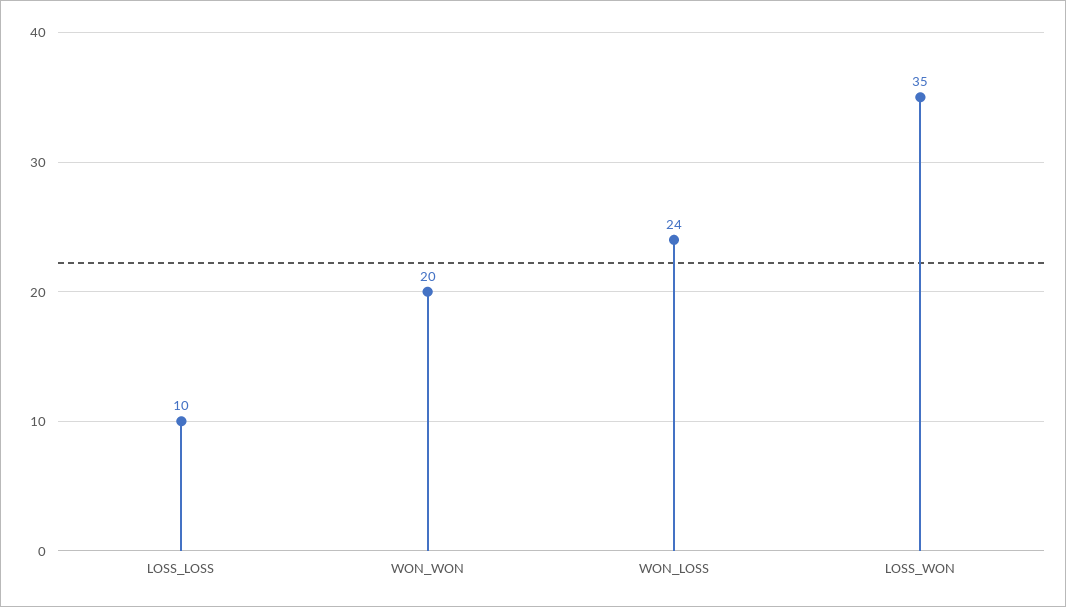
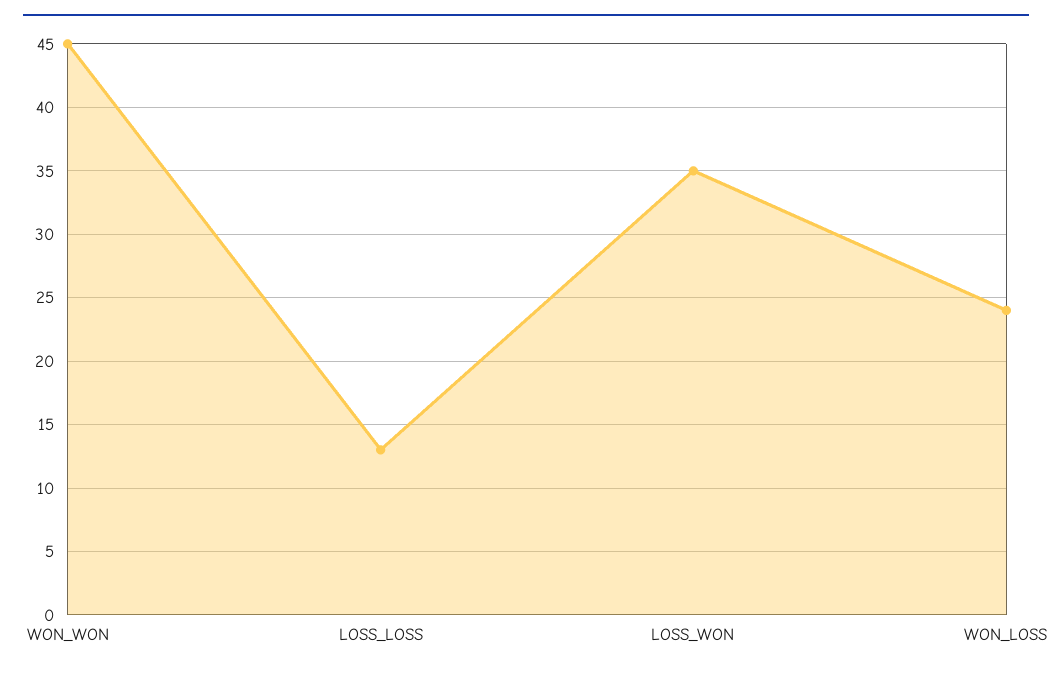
  {
-   "LOSS_LOSS": 10,
+   "LOSS_LOSS": 13,
-   "WON_WON": 20,
+   "WON_WON": 45,
    "WON_LOSS": 24,
    "LOSS_WON": 35
  }

